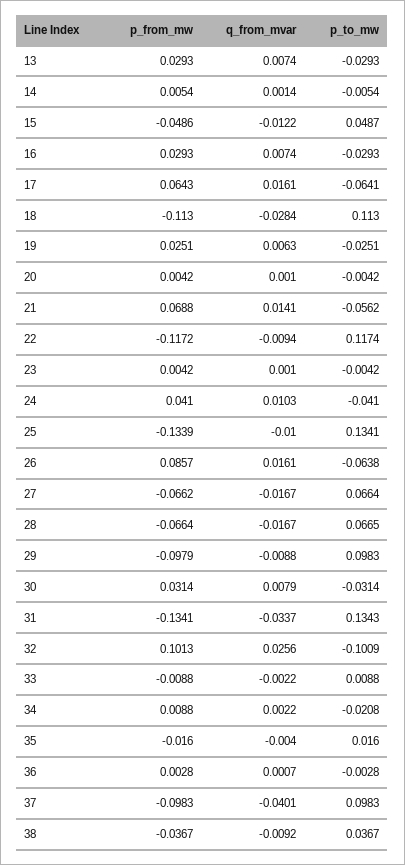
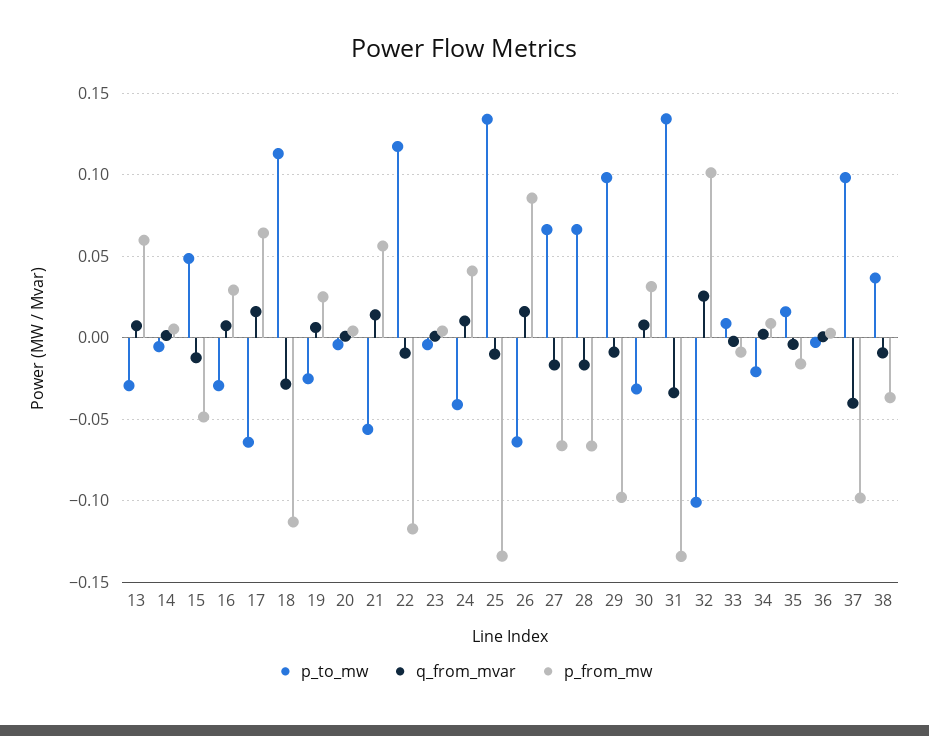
  {
    "p_from_mw": {
-     "13": 0.0293,
+     "13": 0.06,
      "14": 0.0054,
      "15": -0.0486,
      "16": 0.0293,
      "17": 0.0643,
      "18": -0.113,
      "19": 0.0251,
      "20": 0.0042,
-     "21": 0.0688,
+     "21": 0.055,
      "22": -0.1172,
      "23": 0.0042,
      "24": 0.041,
      "25": -0.1339,
      "26": 0.0857,
      "27": -0.0662,
      "28": -0.0664,
      "29": -0.0979,
      "30": 0.0314,
      "31": -0.1341,
      "32": 0.1013,
      "33": -0.0088,
      "34": 0.0088,
      "35": -0.016,
      "36": 0.0028,
      "37": -0.0983,
      "38": -0.0367
    },
    "q_from_mvar": {
      "13": 0.0074,
      "14": 0.0014,
      "15": -0.0122,
      "16": 0.0074,
      "17": 0.0161,
      "18": -0.0284,
      "19": 0.0063,
      "20": 0.001,
      "21": 0.0141,
      "22": -0.0094,
      "23": 0.001,
      "24": 0.0103,
      "25": -0.01,
      "26": 0.0161,
      "27": -0.0167,
      "28": -0.0167,
      "29": -0.0088,
      "30": 0.0079,
      "31": -0.0337,
      "32": 0.0256,
      "33": -0.0022,
      "34": 0.0022,
      "35": -0.004,
      "36": 0.0007,
      "37": -0.0401,
      "38": -0.0092
    },
    "p_to_mw": {
      "13": -0.0293,
      "14": -0.0054,
      "15": 0.0487,
      "16": -0.0293,
      "17": -0.0641,
      "18": 0.113,
      "19": -0.0251,
      "20": -0.0042,
      "21": -0.0562,
      "22": 0.1174,
      "23": -0.0042,
      "24": -0.041,
      "25": 0.1341,
      "26": -0.0638,
      "27": 0.0664,
      "28": 0.0665,
      "29": 0.0983,
      "30": -0.0314,
      "31": 0.1343,
      "32": -0.1009,
      "33": 0.0088,
      "34": -0.0208,
      "35": 0.016,
      "36": -0.0028,
      "37": 0.0983,
      "38": 0.0367
    }
  }

